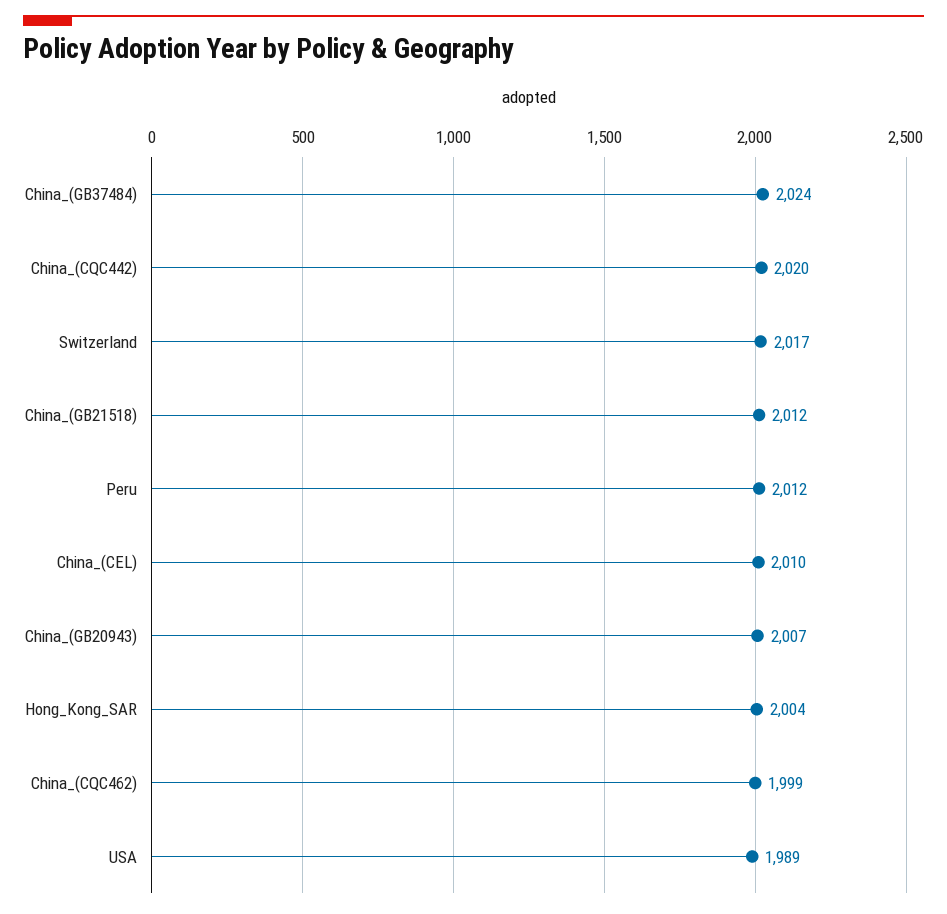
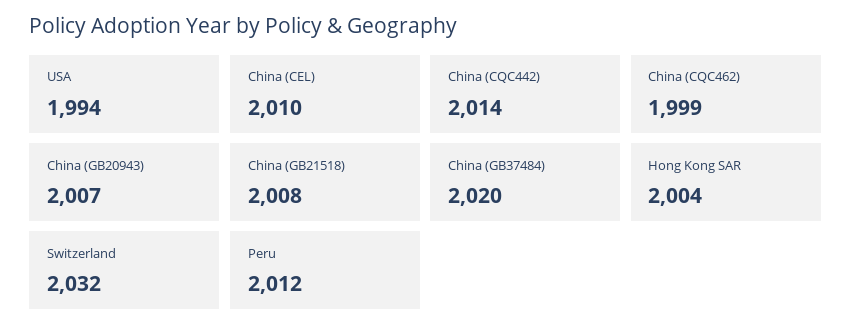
  {
-   "China_(GB37484)": 2024,
+   "China_(GB37484)": 2020,
-   "China_(CQC442)": 2020,
+   "China_(CQC442)": 2014,
-   "Switzerland": 2017,
+   "Switzerland": 2032,
-   "China_(GB21518)": 2012,
+   "China_(GB21518)": 2008,
    "Peru": 2012,
    "China_(CEL)": 2010,
    "China_(GB20943)": 2007,
    "Hong_Kong_SAR": 2004,
    "China_(CQC462)": 1999,
-   "USA": 1989
+   "USA": 1994
  }

